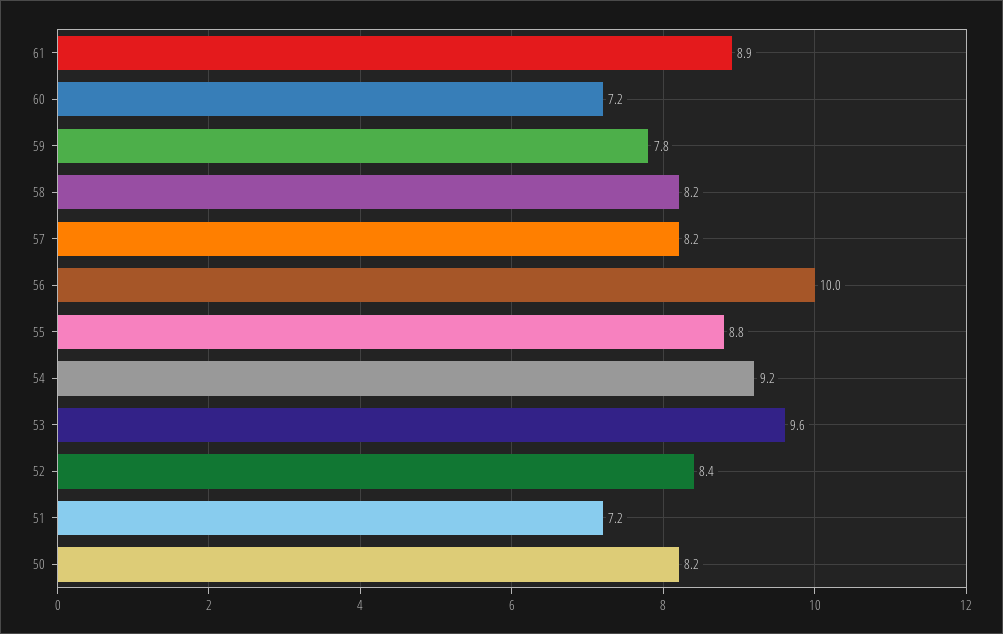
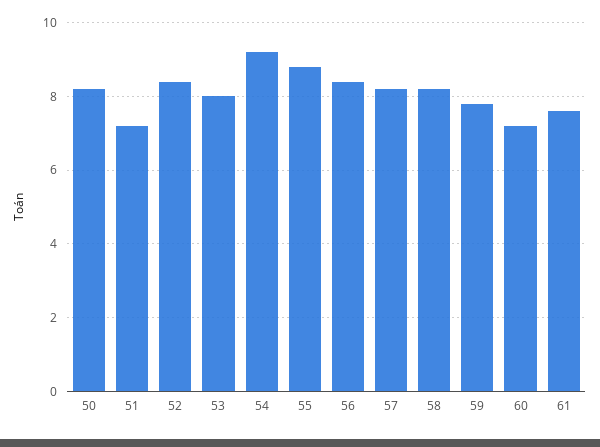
  {
-   "61": 8.9,
+   "61": 7.5,
    "60": 7.2,
    "59": 7.8,
    "58": 8.2,
    "57": 8.2,
-   "56": 10,
+   "56": 8.5,
    "55": 8.8,
    "54": 9.2,
-   "53": 9.6,
+   "53": 8,
    "52": 8.4,
    "51": 7.2,
    "50": 8.2
  }

